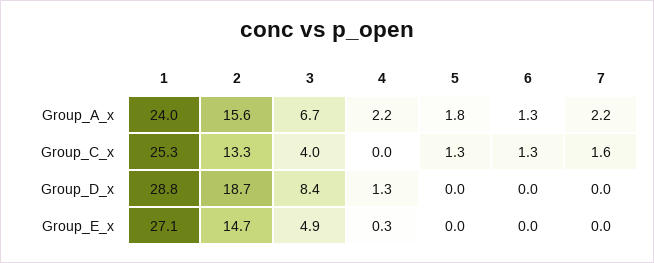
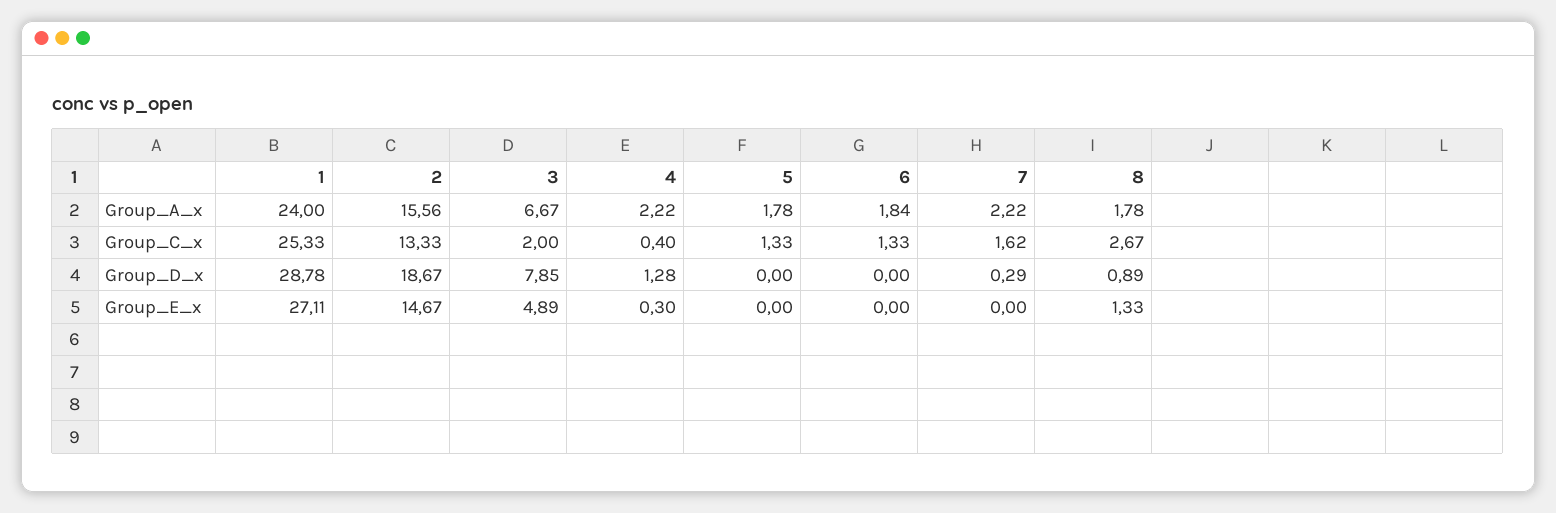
  {
    "1": {
      "Group_A_x": 24,
      "Group_C_x": 25.33,
      "Group_D_x": 28.78,
      "Group_E_x": 27.11
    },
    "2": {
      "Group_A_x": 15.56,
      "Group_C_x": 13.33,
      "Group_D_x": 18.67,
      "Group_E_x": 14.67
    },
    "3": {
      "Group_A_x": 6.67,
-     "Group_C_x": 4,
+     "Group_C_x": 2,
-     "Group_D_x": 8.4,
+     "Group_D_x": 7.85,
      "Group_E_x": 4.89
    },
    "4": {
      "Group_A_x": 2.22,
-     "Group_C_x": 0,
+     "Group_C_x": 0.4,
      "Group_D_x": 1.28,
      "Group_E_x": 0.3
    },
    "5": {
      "Group_A_x": 1.78,
      "Group_C_x": 1.33,
      "Group_D_x": 0,
      "Group_E_x": 0
    },
    "6": {
-     "Group_A_x": 1.3,
+     "Group_A_x": 1.84,
      "Group_C_x": 1.33,
      "Group_D_x": 0,
      "Group_E_x": 0
    },
    "7": {
      "Group_A_x": 2.22,
      "Group_C_x": 1.62,
-     "Group_D_x": 0,
+     "Group_D_x": 0.29,
      "Group_E_x": 0
-   }
+   },
+   "8": {
+     "Group_A_x": 1.78,
+     "Group_C_x": 2.67,
+     "Group_D_x": 0.89,
+     "Group_E_x": 1.33
+   }
  }

